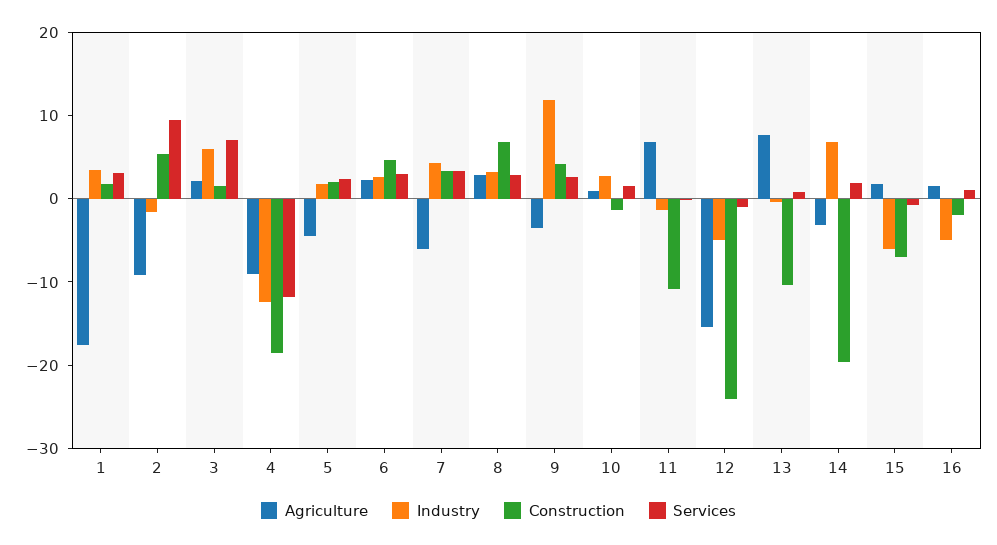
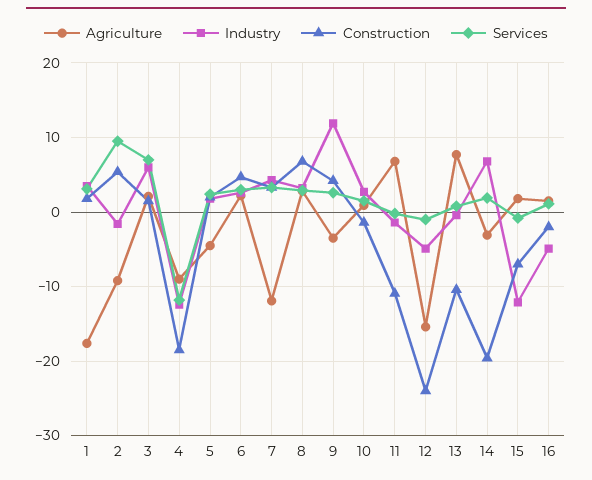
  {
    "Agriculture": {
      "1": -18,
      "2": -9,
      "3": 2,
      "4": -9,
      "5": -5,
      "6": 2,
-     "7": -6,
+     "7": -12,
      "8": 3,
      "9": -4,
      "10": 1,
      "11": 7,
      "12": -15,
      "13": 8,
      "14": -3,
      "15": 2,
      "16": 2
    },
    "Industry": {
      "1": 4,
      "2": -2,
      "3": 6,
      "4": -12,
      "5": 2,
      "6": 3,
      "7": 4,
      "8": 3,
      "9": 12,
      "10": 3,
      "11": -1,
      "12": -5,
      "13": 0,
      "14": 7,
-     "15": -6,
+     "15": -12,
      "16": -5
    },
    "Construction": {
      "1": 2,
      "2": 5,
      "3": 2,
      "4": -19,
      "5": 2,
      "6": 5,
      "7": 3,
      "8": 7,
      "9": 4,
      "10": -1,
      "11": -11,
      "12": -24,
      "13": -10,
      "14": -20,
      "15": -7,
      "16": -2
    },
    "Services": {
      "1": 3,
      "2": 10,
      "3": 7,
      "4": -12,
      "5": 2,
      "6": 3,
      "7": 3,
      "8": 3,
      "9": 3,
      "10": 2,
      "11": 0,
      "12": -1,
      "13": 1,
      "14": 2,
      "15": -1,
      "16": 1
    }
  }

